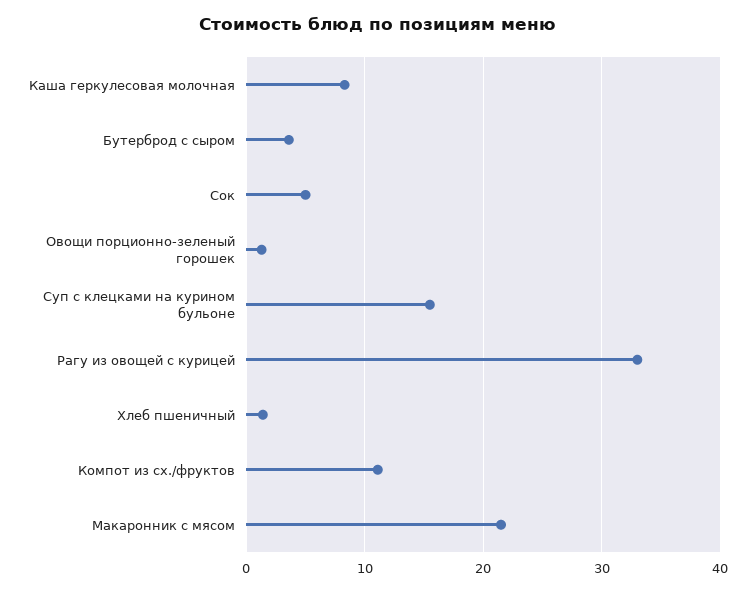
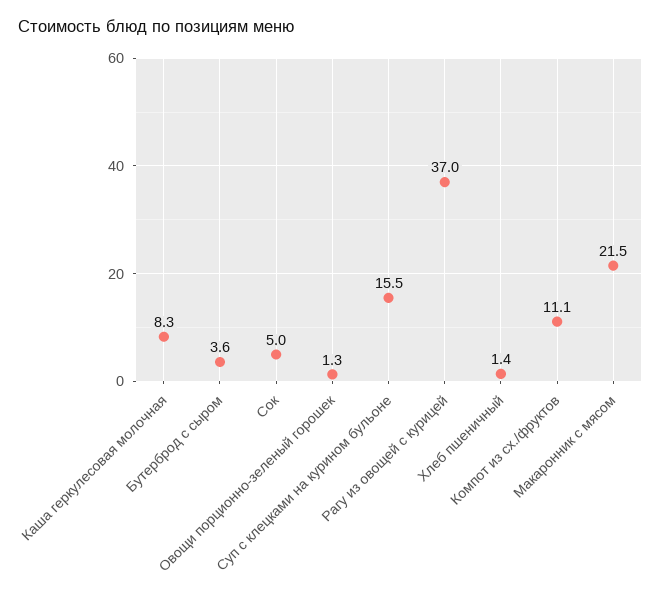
  {
    "Каша геркулесовая молочная": 8.3,
    "Бутерброд с сыром": 3.6,
    "Сок": 5,
    "Овощи порционно-зеленый горошек": 1.3,
    "Суп с клецками на курином бульоне": 15.5,
-   "Рагу из овощей с курицей": 33,
+   "Рагу из овощей с курицей": 37,
    "Хлеб пшеничный": 1.4,
    "Компот из сх./фруктов": 11.1,
    "Макаронник с мясом": 21.5
  }

